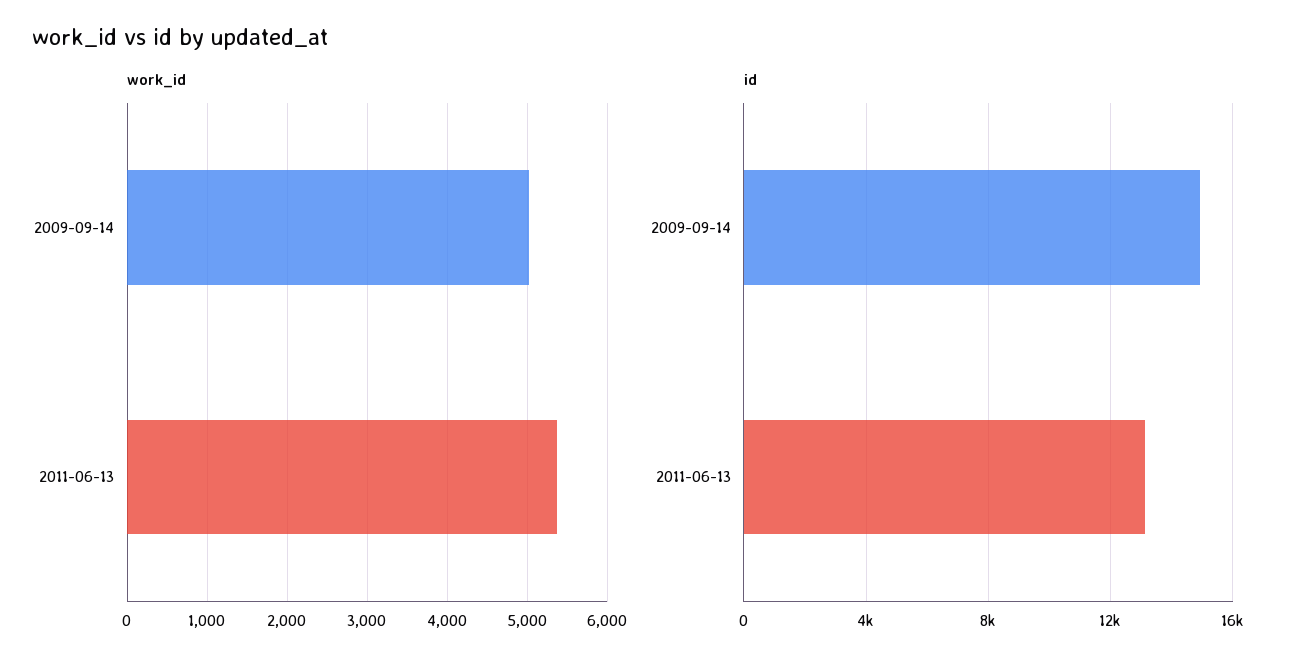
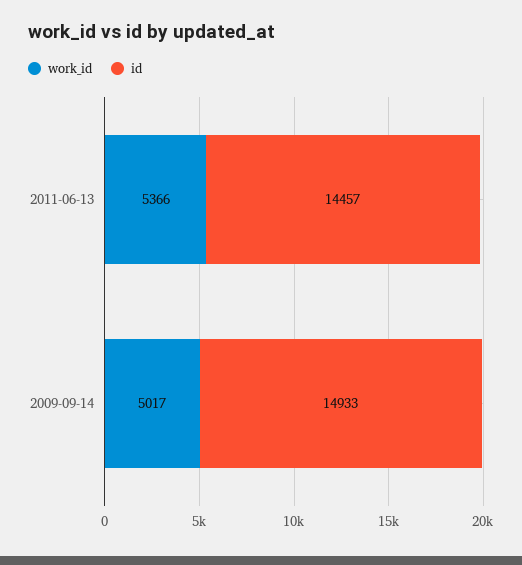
  {
    "work_id": {
      "2009-09-14": 5017,
      "2011-06-13": 5366
    },
    "id": {
      "2009-09-14": 14933,
-     "2011-06-13": 13000
+     "2011-06-13": 14457
    }
  }

